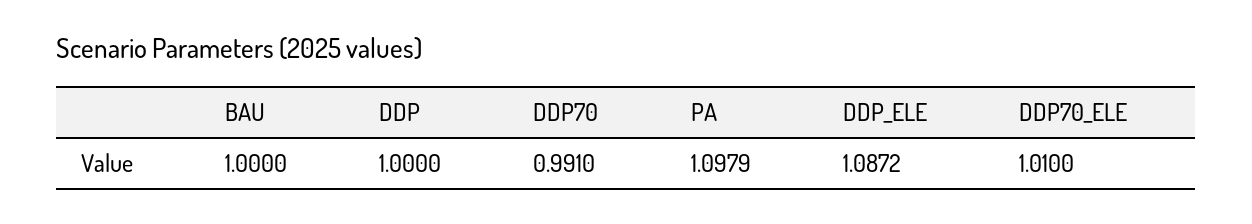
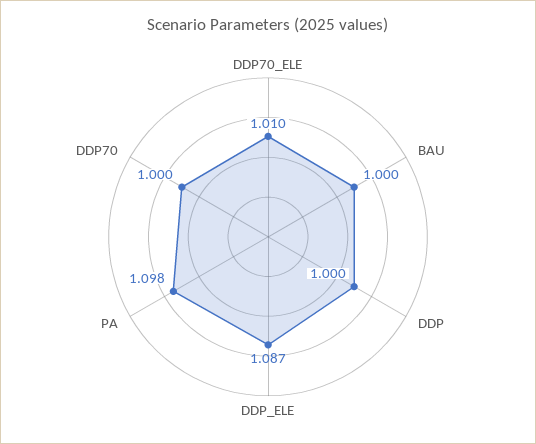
  {
    "BAU": 1,
    "DDP": 1,
-   "DDP70": 0.991,
+   "DDP70": 1,
    "PA": 1.0979,
    "DDP_ELE": 1.0872,
    "DDP70_ELE": 1.01
  }

